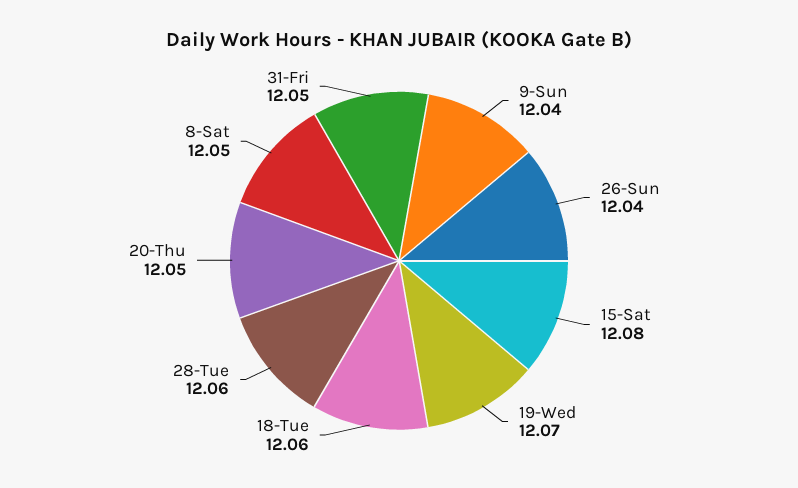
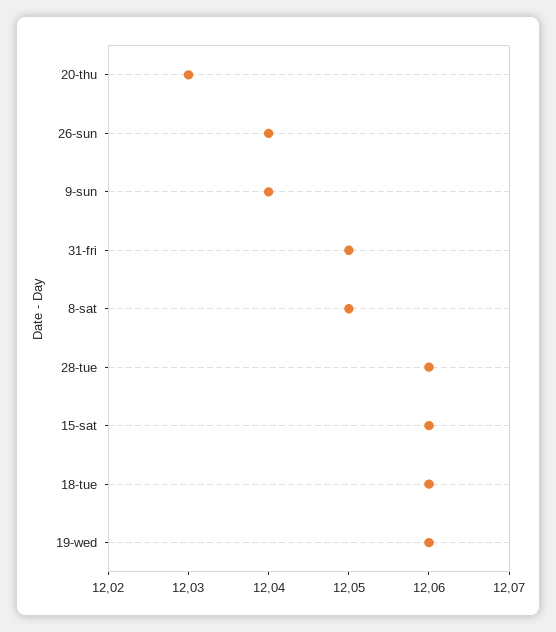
  {
    "9-Sun": 12.04,
    "26-Sun": 12.04,
-   "15-Sat": 12.08,
+   "15-Sat": 12.06,
-   "19-Wed": 12.07,
+   "19-Wed": 12.06,
    "18-Tue": 12.06,
    "28-Tue": 12.06,
-   "20-Thu": 12.05,
+   "20-Thu": 12.03,
    "8-Sat": 12.05,
    "31-Fri": 12.05
  }

